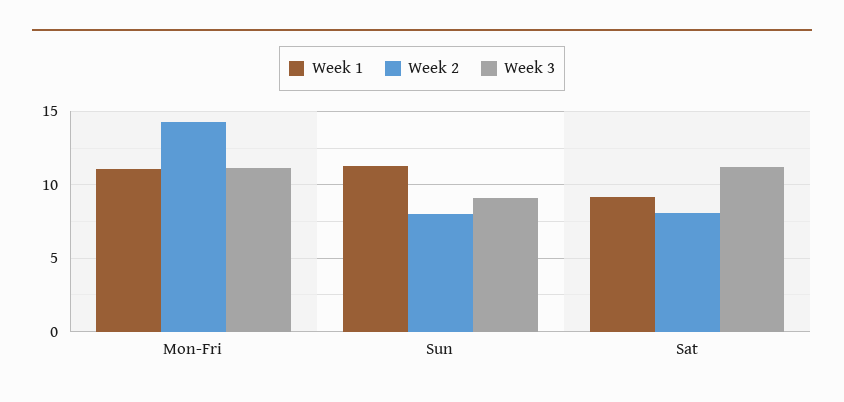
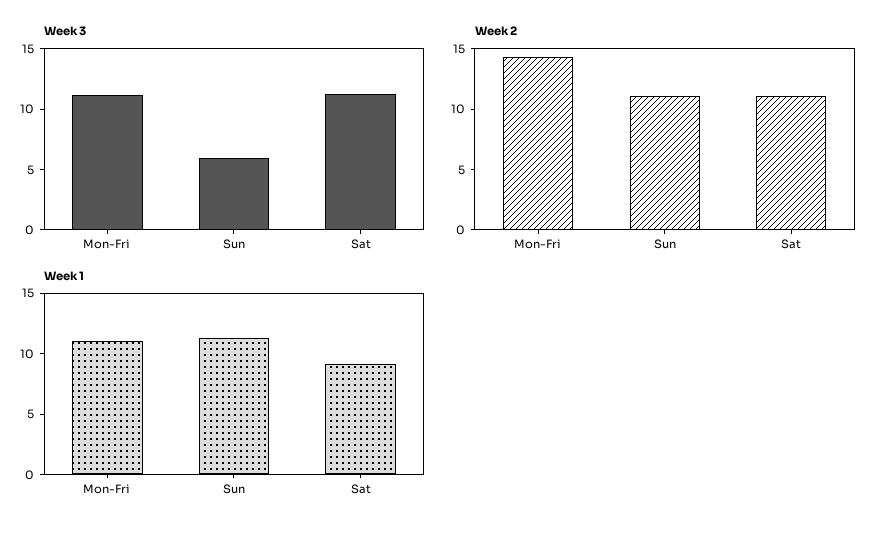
  {
    "Week 1": {
      "Mon-Fri": 11,
      "Sun": 11.5,
      "Sat": 9
    },
    "Week 2": {
      "Mon-Fri": 14.5,
-     "Sun": 8,
+     "Sun": 11,
-     "Sat": 8
+     "Sat": 11
    },
    "Week 3": {
      "Mon-Fri": 11,
-     "Sun": 9,
+     "Sun": 6,
      "Sat": 11
    }
  }

